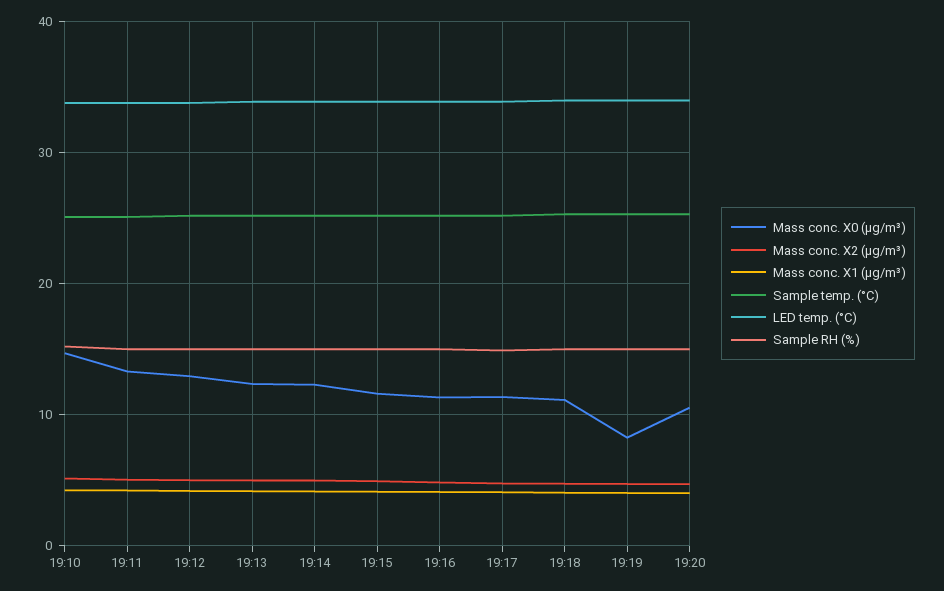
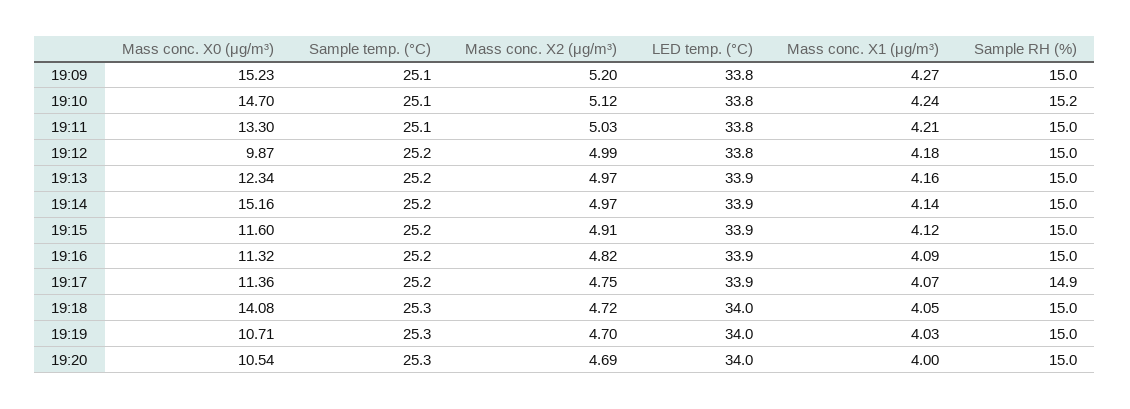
  {
    "Mass conc. X0 (μg/m³)": {
      "19:10": 14.7,
      "19:11": 13.3,
-     "19:12": 13,
+     "19:12": 9.87,
      "19:13": 12.34,
-     "19:14": 12,
+     "19:14": 15.16,
      "19:15": 11.6,
      "19:16": 11.32,
      "19:17": 11.36,
-     "19:18": 11,
+     "19:18": 14.08,
-     "19:19": 8,
+     "19:19": 10.71,
-     "19:20": 10.54
+     "19:20": 10.54,
+     "19:09": 15.23
    },
    "Mass conc. X2 (μg/m³)": {
      "19:10": 5.12,
      "19:11": 5.03,
      "19:12": 4.99,
      "19:13": 4.97,
      "19:14": 4.97,
      "19:15": 4.91,
      "19:16": 4.82,
      "19:17": 4.75,
      "19:18": 4.72,
      "19:19": 4.7,
-     "19:20": 4.69
+     "19:20": 4.69,
+     "19:09": 5.2
    },
    "Mass conc. X1 (μg/m³)": {
      "19:10": 4.24,
      "19:11": 4.21,
      "19:12": 4.18,
      "19:13": 4.16,
      "19:14": 4.14,
      "19:15": 4.12,
      "19:16": 4.09,
      "19:17": 4.07,
      "19:18": 4.05,
      "19:19": 4.03,
-     "19:20": 4
+     "19:20": 4,
+     "19:09": 4.27
    },
    "Sample temp. (°C)": {
      "19:10": 25.1,
      "19:11": 25.1,
      "19:12": 25.2,
      "19:13": 25.2,
      "19:14": 25.2,
      "19:15": 25.2,
      "19:16": 25.2,
      "19:17": 25.2,
      "19:18": 25.3,
      "19:19": 25.3,
-     "19:20": 25.3
+     "19:20": 25.3,
+     "19:09": 25.1
    },
    "LED temp. (°C)": {
      "19:10": 33.8,
      "19:11": 33.8,
      "19:12": 33.8,
      "19:13": 33.9,
      "19:14": 33.9,
      "19:15": 33.9,
      "19:16": 33.9,
      "19:17": 33.9,
      "19:18": 34,
      "19:19": 34,
-     "19:20": 34
+     "19:20": 34,
+     "19:09": 33.8
    },
    "Sample RH (%)": {
      "19:10": 15.2,
      "19:11": 15,
      "19:12": 15,
      "19:13": 15,
      "19:14": 15,
      "19:15": 15,
      "19:16": 15,
      "19:17": 14.9,
      "19:18": 15,
      "19:19": 15,
-     "19:20": 15
+     "19:20": 15,
+     "19:09": 15
    }
  }

